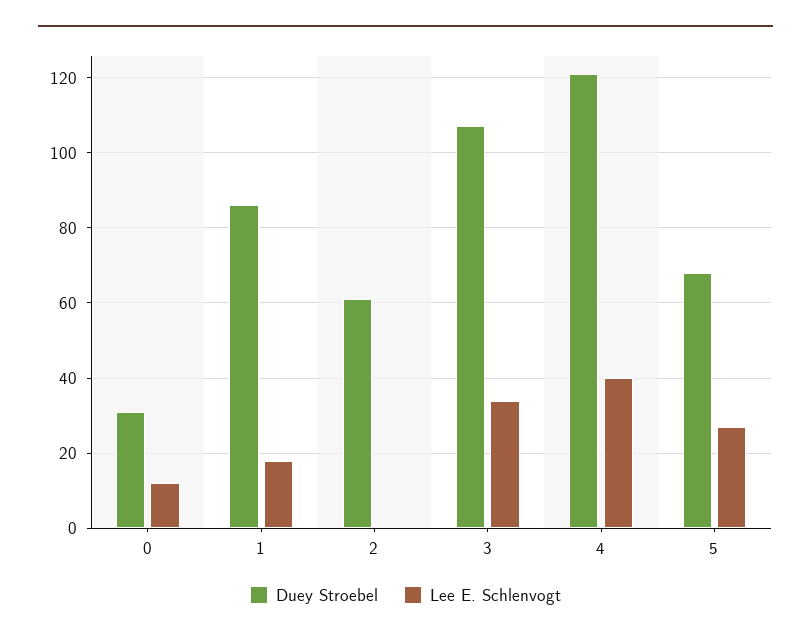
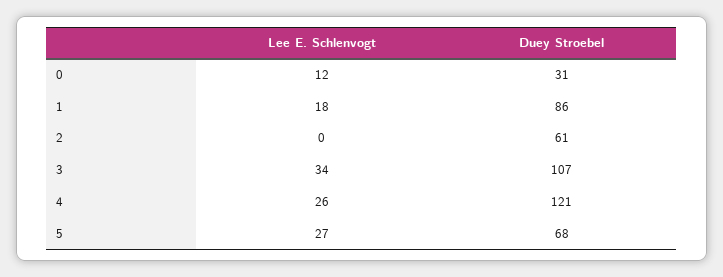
  {
    "Duey Stroebel": {
      "0": 31,
      "1": 86,
      "2": 61,
      "3": 107,
      "4": 121,
      "5": 68
    },
    "Lee E. Schlenvogt": {
      "0": 12,
      "1": 18,
      "2": 0,
      "3": 34,
-     "4": 40,
+     "4": 26,
      "5": 27
    }
  }

